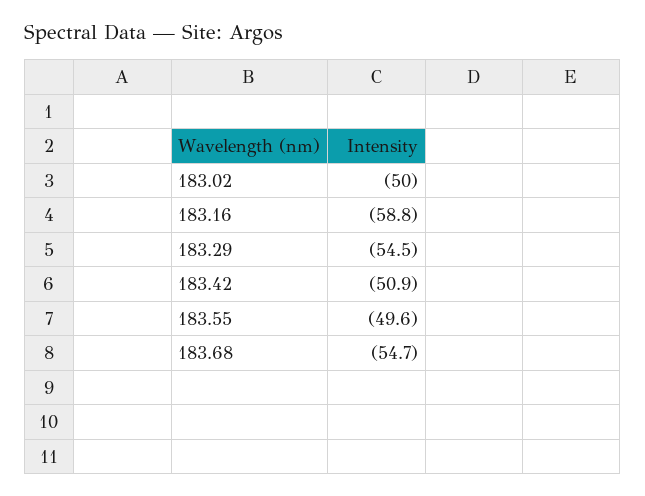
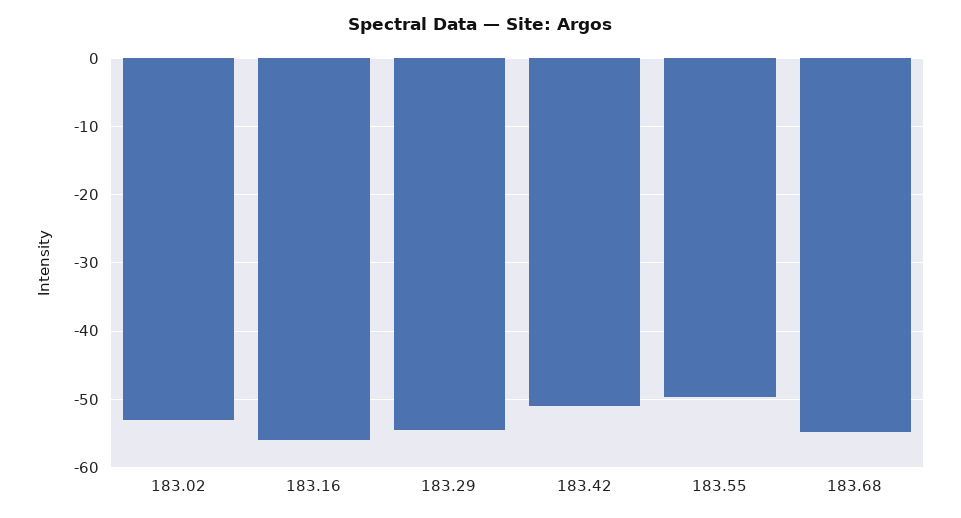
  {
-   "183.02": -50,
+   "183.02": -53,
-   "183.16": -58.8,
+   "183.16": -56,
    "183.29": -54.5,
    "183.42": -50.9,
    "183.55": -49.6,
    "183.68": -54.7
  }

